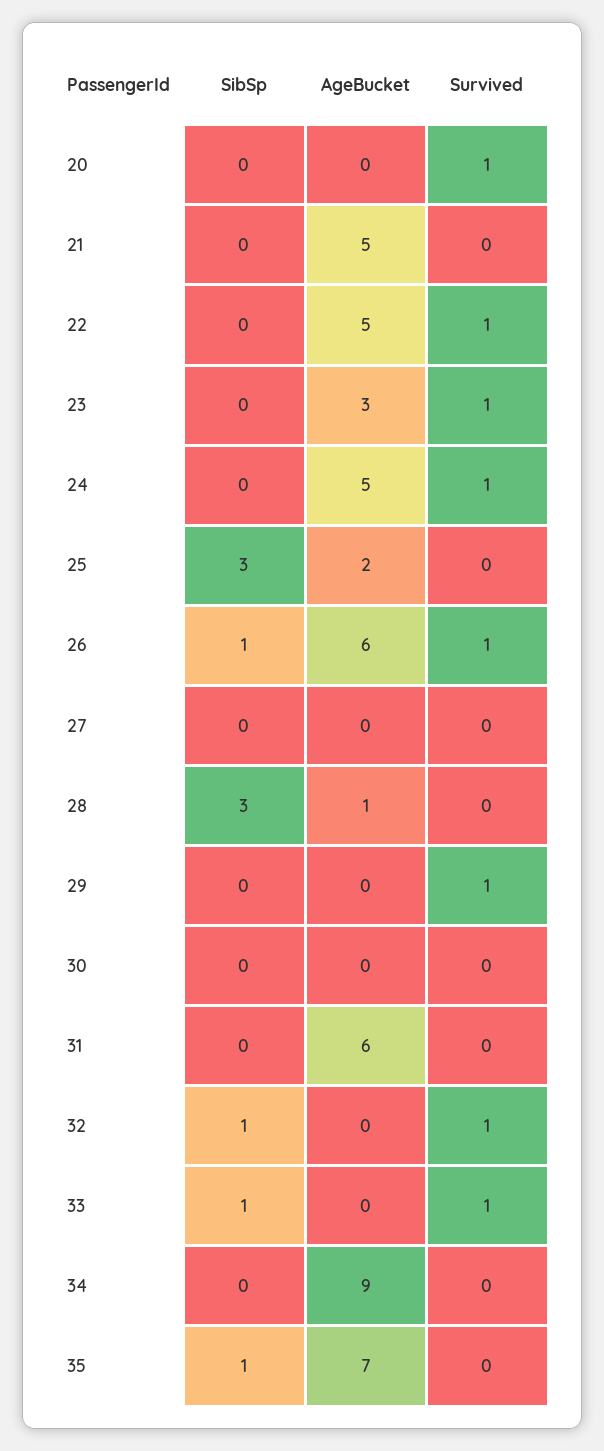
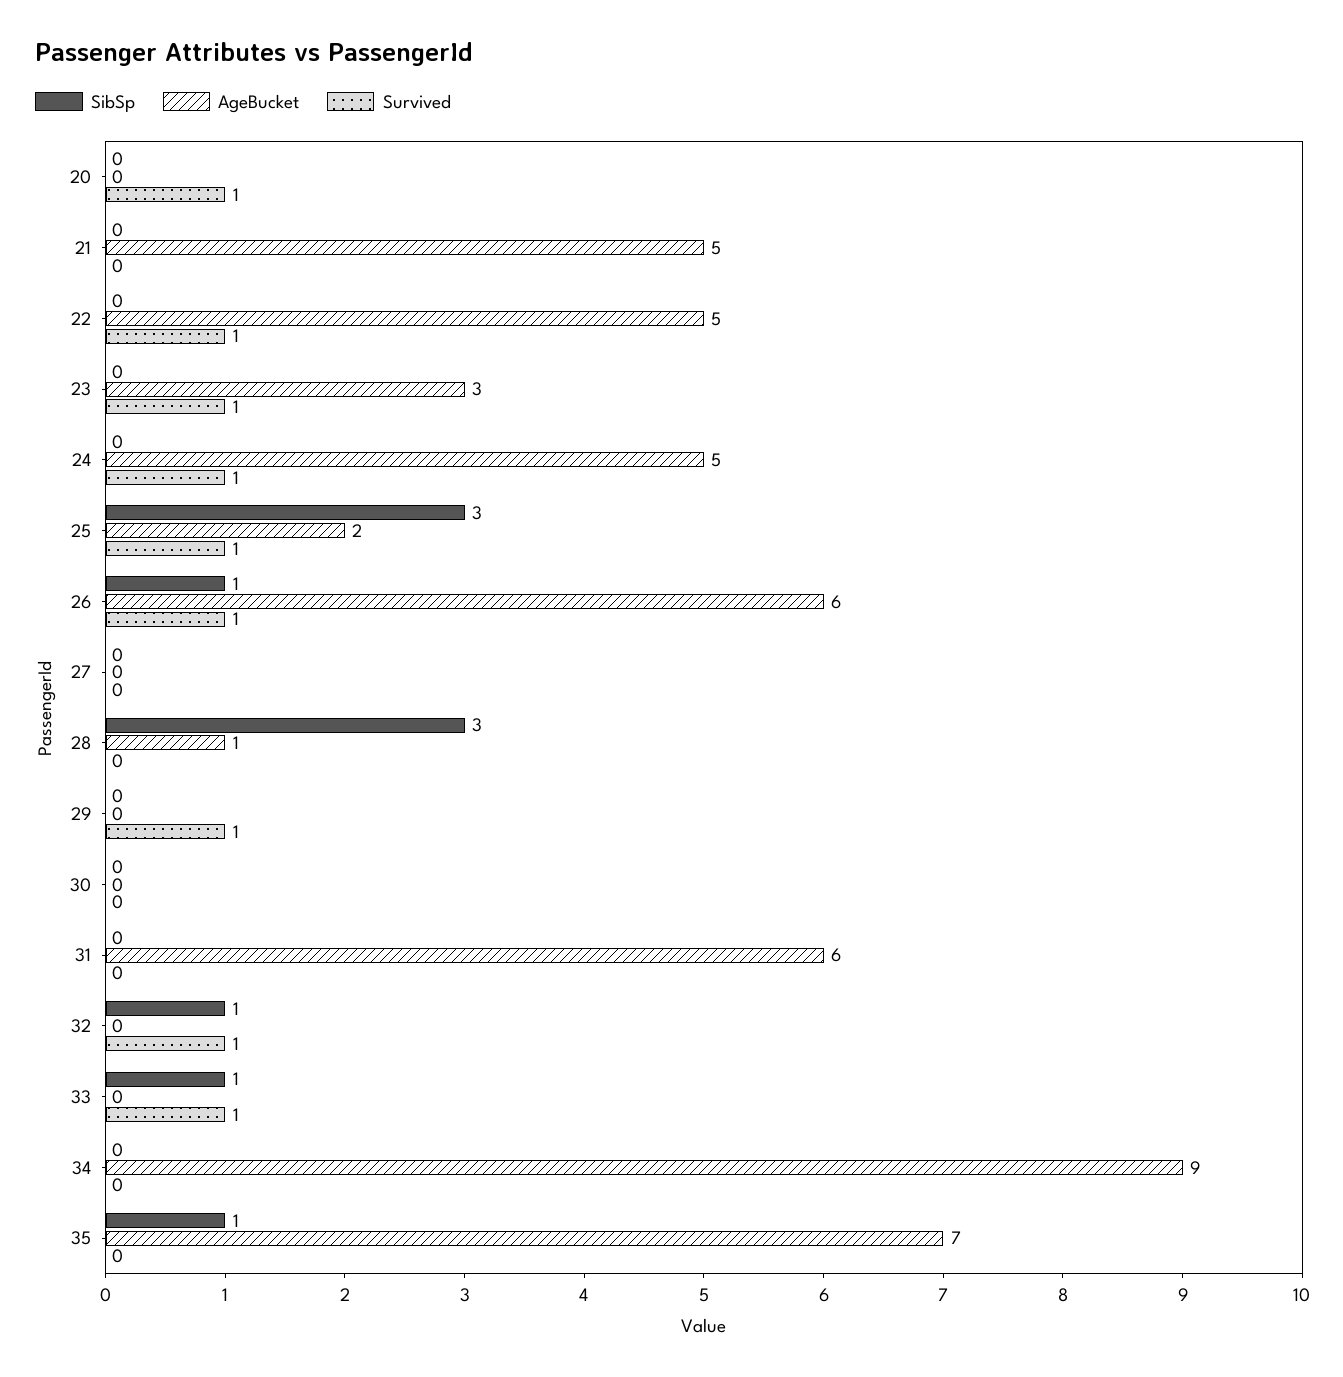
  {
    "SibSp": {
      "20": 0,
      "21": 0,
      "22": 0,
      "23": 0,
      "24": 0,
      "25": 3,
      "26": 1,
      "27": 0,
      "28": 3,
      "29": 0,
      "30": 0,
      "31": 0,
      "32": 1,
      "33": 1,
      "34": 0,
      "35": 1
    },
    "AgeBucket": {
      "20": 0,
      "21": 5,
      "22": 5,
      "23": 3,
      "24": 5,
      "25": 2,
      "26": 6,
      "27": 0,
      "28": 1,
      "29": 0,
      "30": 0,
      "31": 6,
      "32": 0,
      "33": 0,
      "34": 9,
      "35": 7
    },
    "Survived": {
      "20": 1,
      "21": 0,
      "22": 1,
      "23": 1,
      "24": 1,
-     "25": 0,
+     "25": 1,
      "26": 1,
      "27": 0,
      "28": 0,
      "29": 1,
      "30": 0,
      "31": 0,
      "32": 1,
      "33": 1,
      "34": 0,
      "35": 0
    }
  }

